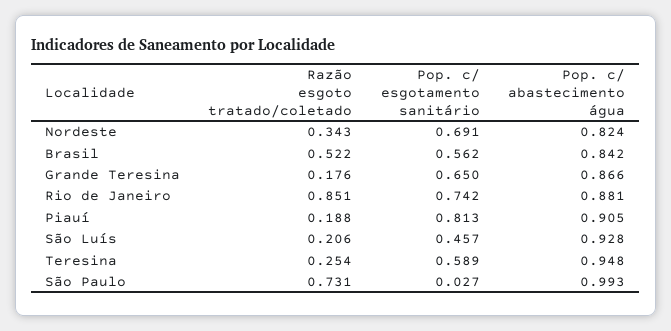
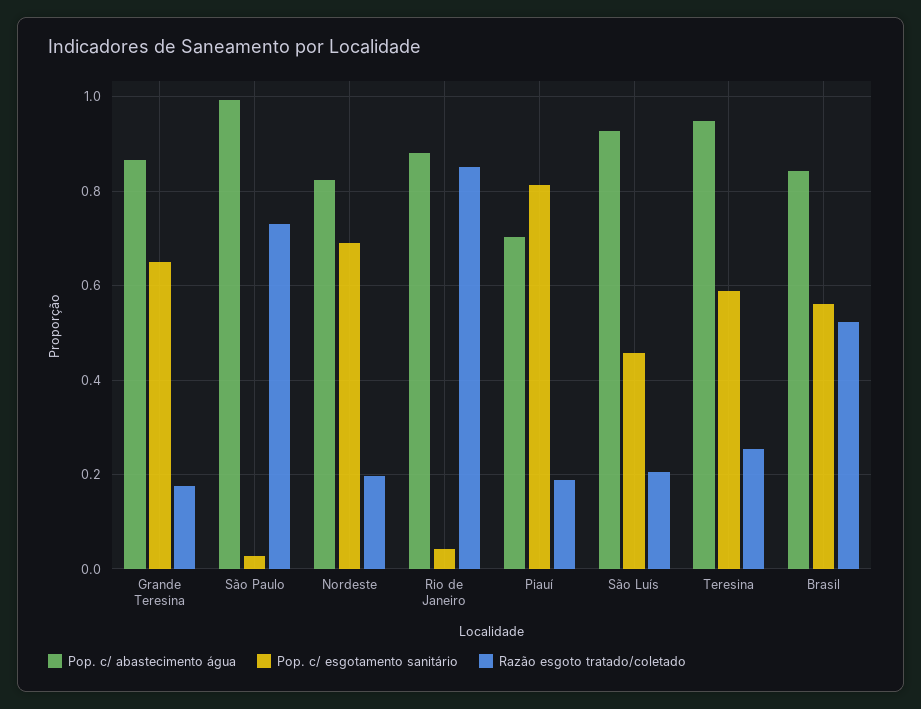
  {
    "Razão esgoto tratado/coletado": {
-     "Nordeste": 0.343,
+     "Nordeste": 0.2,
      "Brasil": 0.522,
      "Grande Teresina": 0.176,
      "Rio de Janeiro": 0.851,
      "Piauí": 0.188,
      "São Luís": 0.206,
      "Teresina": 0.254,
      "São Paulo": 0.731
    },
    "Pop. c/ esgotamento sanitário": {
      "Nordeste": 0.691,
      "Brasil": 0.562,
      "Grande Teresina": 0.65,
-     "Rio de Janeiro": 0.742,
+     "Rio de Janeiro": 0.04,
      "Piauí": 0.813,
      "São Luís": 0.457,
      "Teresina": 0.589,
      "São Paulo": 0.027
    },
    "Pop. c/ abastecimento água": {
      "Nordeste": 0.824,
      "Brasil": 0.842,
      "Grande Teresina": 0.866,
      "Rio de Janeiro": 0.881,
-     "Piauí": 0.905,
+     "Piauí": 0.7,
      "São Luís": 0.928,
      "Teresina": 0.948,
      "São Paulo": 0.993
    }
  }

